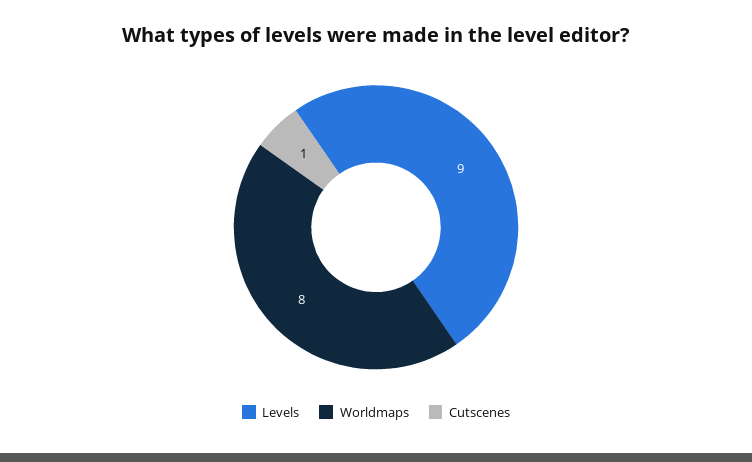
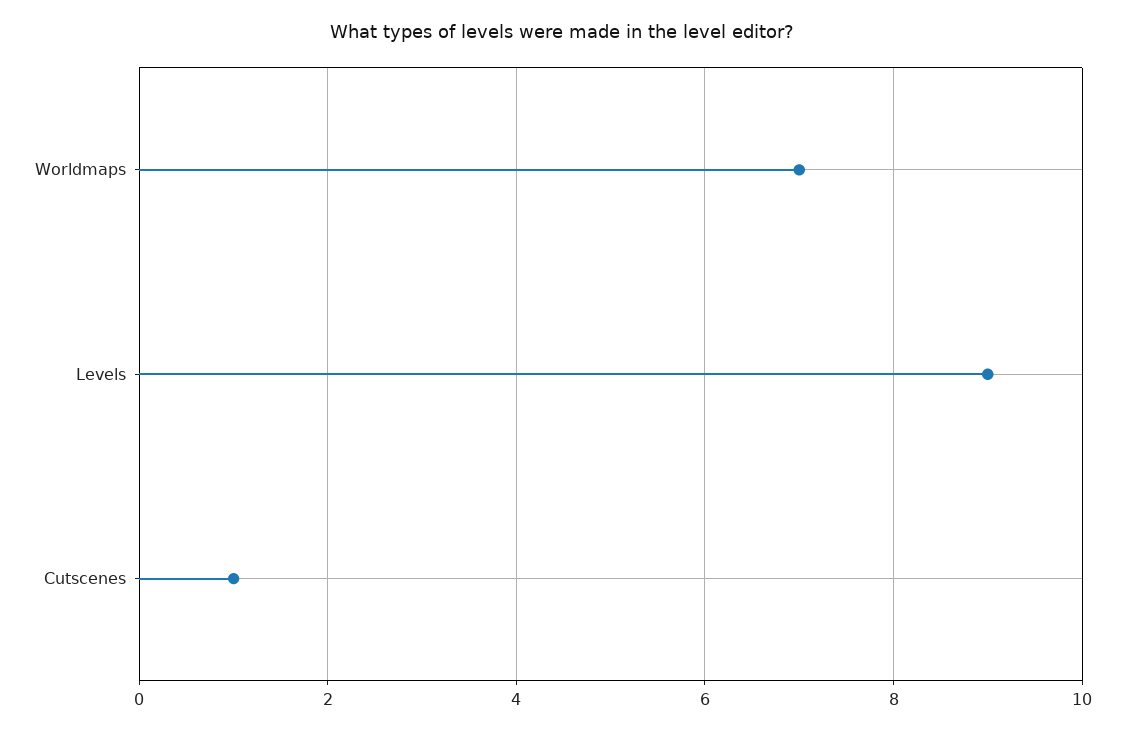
  {
    "Levels": 9,
-   "Worldmaps": 8,
+   "Worldmaps": 7,
    "Cutscenes": 1
  }

